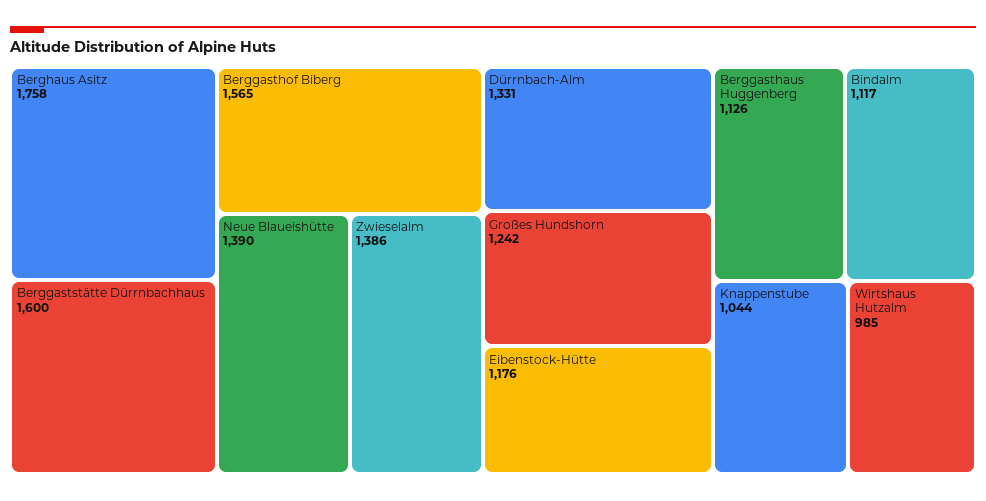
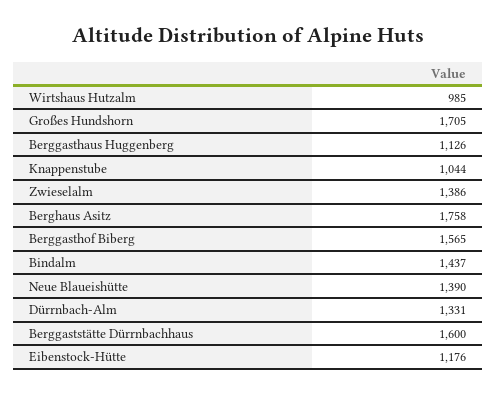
  {
    "Berghaus Asitz": 1758,
    "Berggaststätte Dürrnbachhaus": 1600,
    "Berggasthof Biberg": 1565,
    "Neue Blaueishütte": 1390,
    "Zwieselalm": 1386,
    "Dürrnbach-Alm": 1331,
-   "Großes Hundshorn": 1242,
+   "Großes Hundshorn": 1705,
    "Eibenstock-Hütte": 1176,
    "Berggasthaus Huggenberg": 1126,
-   "Bindalm": 1117,
+   "Bindalm": 1437,
    "Knappenstube": 1044,
    "Wirtshaus Hutzalm": 985
  }

